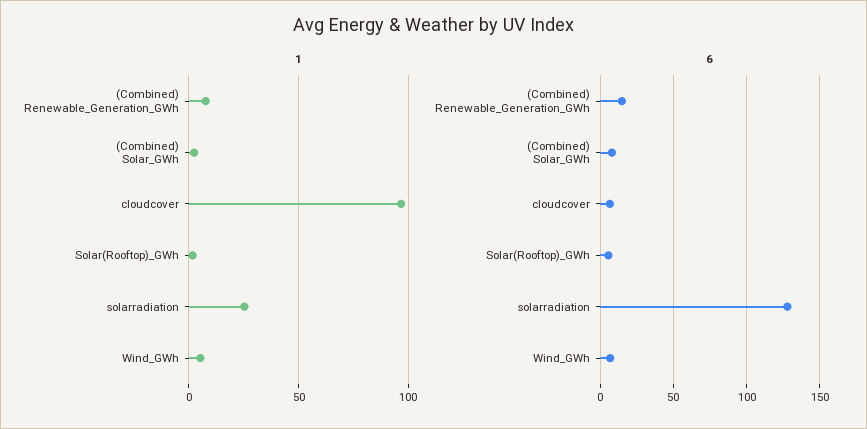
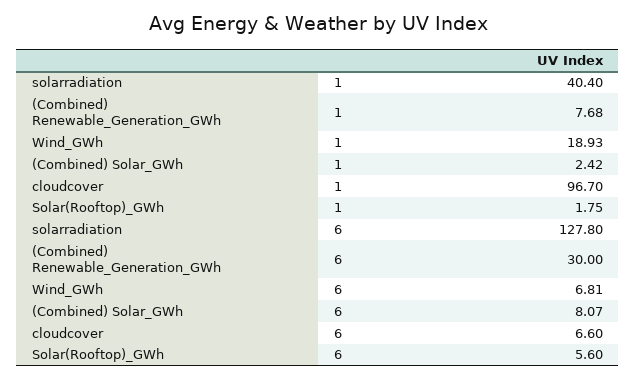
  {
    "1": {
      "(Combined) Renewable_Generation_GWh": 7.68,
      "(Combined) Solar_GWh": 2.42,
      "cloudcover": 96.7,
      "Solar(Rooftop)_GWh": 1.75,
-     "solarradiation": 25,
+     "solarradiation": 40.4,
-     "Wind_GWh": 5
+     "Wind_GWh": 18.93
    },
    "6": {
-     "(Combined) Renewable_Generation_GWh": 15,
+     "(Combined) Renewable_Generation_GWh": 30,
      "(Combined) Solar_GWh": 8.07,
      "cloudcover": 6.6,
      "Solar(Rooftop)_GWh": 5.6,
      "solarradiation": 127.8,
      "Wind_GWh": 6.81
    }
  }

